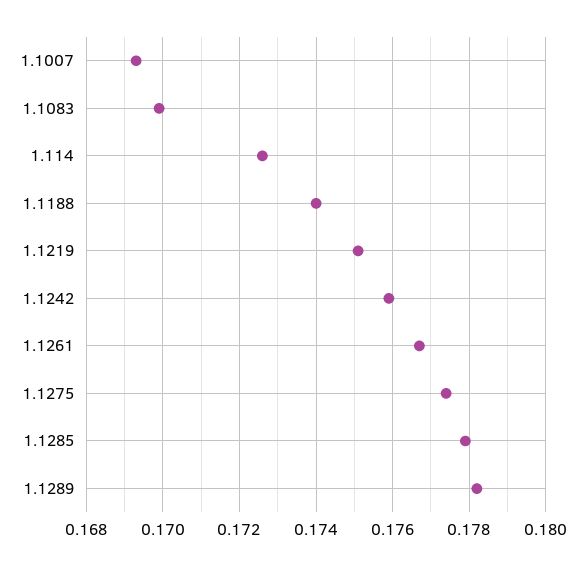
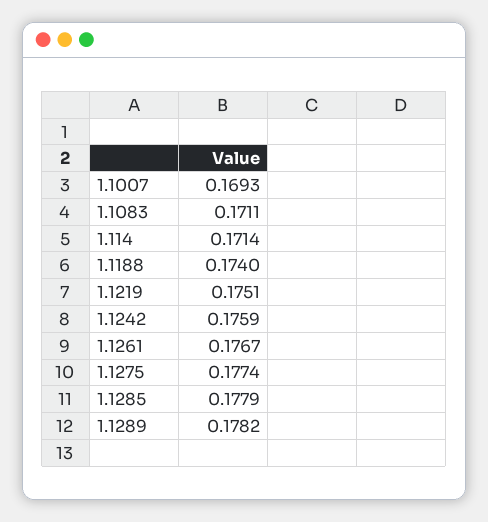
  {
    "1.1007": 0.1693,
-   "1.1083": 0.17,
+   "1.1083": 0.1711,
-   "1.114": 0.1725,
+   "1.114": 0.1714,
    "1.1188": 0.174,
    "1.1219": 0.1751,
    "1.1242": 0.1759,
    "1.1261": 0.1767,
    "1.1275": 0.1774,
    "1.1285": 0.1779,
    "1.1289": 0.1782
  }

